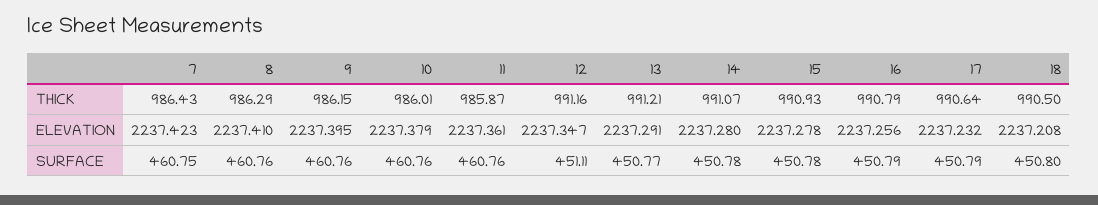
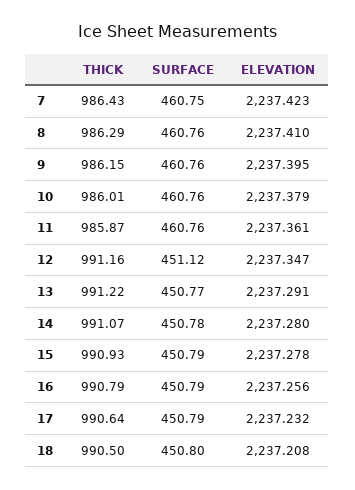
  {
    "7": {
      "THICK": 986.43,
      "ELEVATION": 2237.423,
      "SURFACE": 460.75
    },
    "8": {
      "THICK": 986.29,
      "ELEVATION": 2237.41,
      "SURFACE": 460.76
    },
    "9": {
      "THICK": 986.15,
      "ELEVATION": 2237.395,
      "SURFACE": 460.76
    },
    "10": {
      "THICK": 986.01,
      "ELEVATION": 2237.379,
      "SURFACE": 460.76
    },
    "11": {
      "THICK": 985.87,
      "ELEVATION": 2237.361,
      "SURFACE": 460.76
    },
    "12": {
      "THICK": 991.16,
      "ELEVATION": 2237.347,
-     "SURFACE": 451.11
+     "SURFACE": 451.12
    },
    "13": {
-     "THICK": 991.21,
+     "THICK": 991.22,
      "ELEVATION": 2237.291,
      "SURFACE": 450.77
    },
    "14": {
      "THICK": 991.07,
      "ELEVATION": 2237.28,
      "SURFACE": 450.78
    },
    "15": {
      "THICK": 990.93,
      "ELEVATION": 2237.278,
-     "SURFACE": 450.78
+     "SURFACE": 450.79
    },
    "16": {
      "THICK": 990.79,
      "ELEVATION": 2237.256,
      "SURFACE": 450.79
    },
    "17": {
      "THICK": 990.64,
      "ELEVATION": 2237.232,
      "SURFACE": 450.79
    },
    "18": {
      "THICK": 990.5,
      "ELEVATION": 2237.208,
      "SURFACE": 450.8
    }
  }

